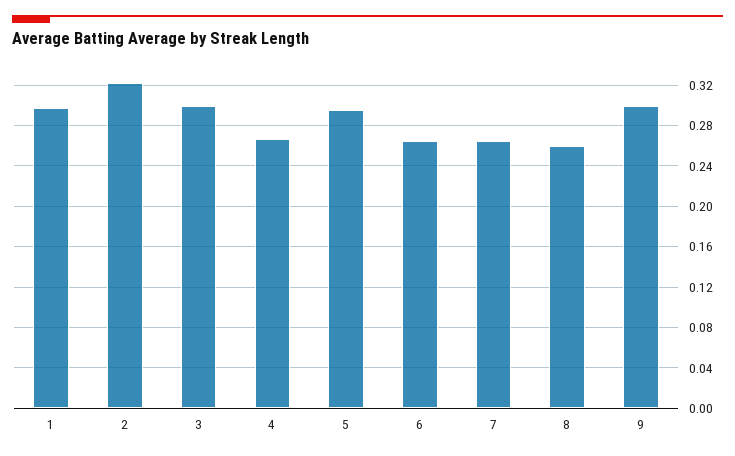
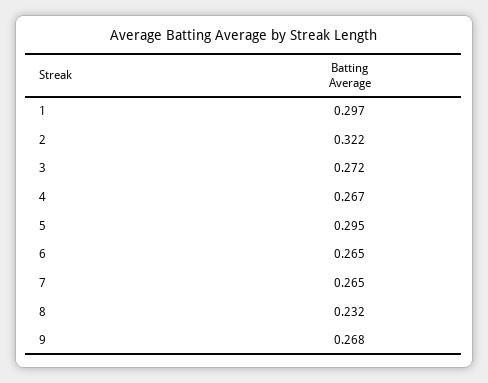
  {
    "1": 0.297,
    "2": 0.322,
-   "3": 0.3,
+   "3": 0.272,
    "4": 0.267,
    "5": 0.295,
    "6": 0.265,
    "7": 0.265,
-   "8": 0.26,
+   "8": 0.232,
-   "9": 0.3
+   "9": 0.268
  }

